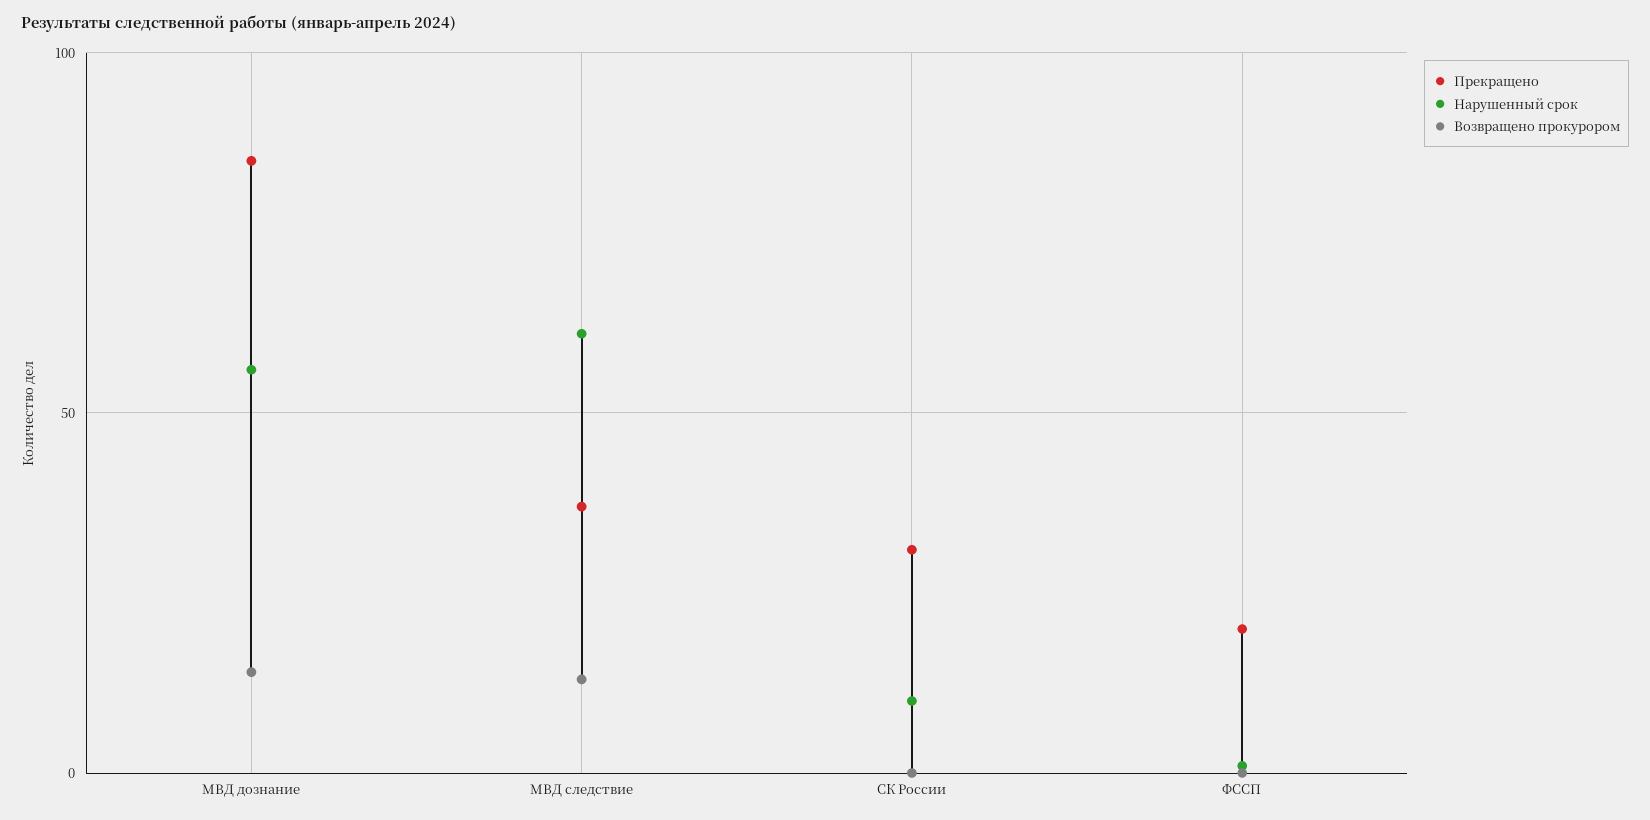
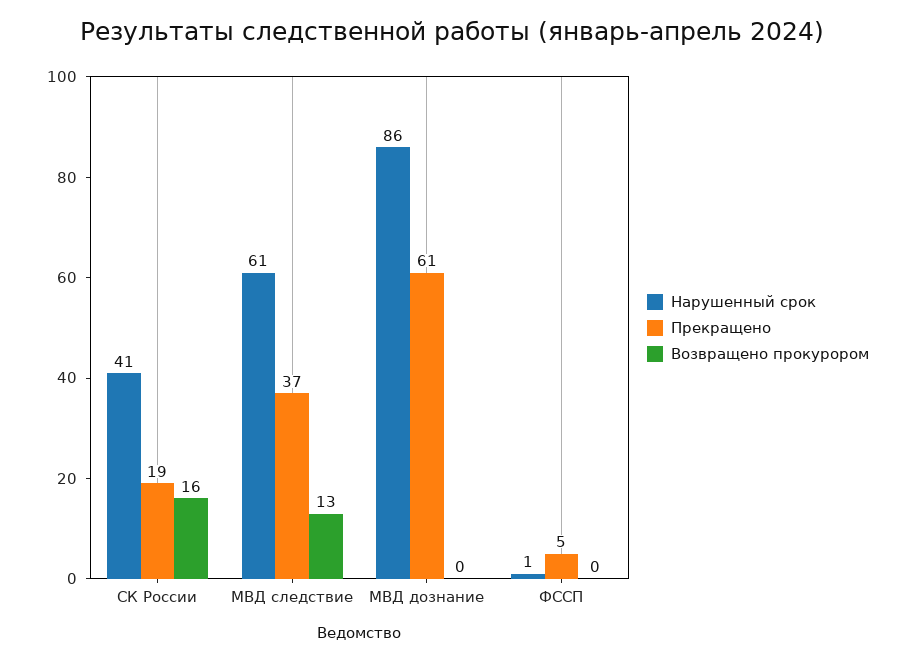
  {
    "Прекращено": {
-     "МВД дознание": 85,
+     "МВД дознание": 61,
      "МВД следствие": 37,
-     "СК России": 30,
+     "СК России": 19,
-     "ФССП": 20
+     "ФССП": 5
    },
    "Нарушенный срок": {
-     "МВД дознание": 55,
+     "МВД дознание": 86,
      "МВД следствие": 61,
-     "СК России": 10,
+     "СК России": 41,
      "ФССП": 1
    },
    "Возвращено прокурором": {
-     "МВД дознание": 15,
+     "МВД дознание": 0,
      "МВД следствие": 13,
-     "СК России": 0,
+     "СК России": 16,
      "ФССП": 0
    }
  }

